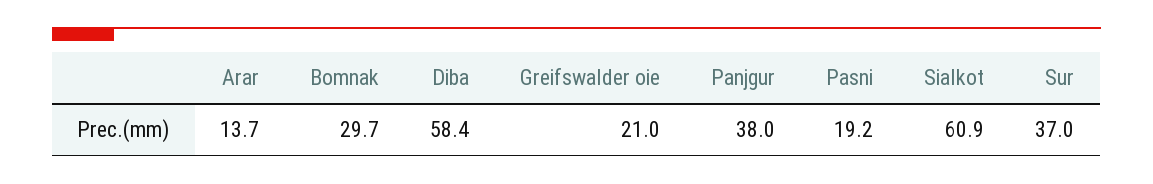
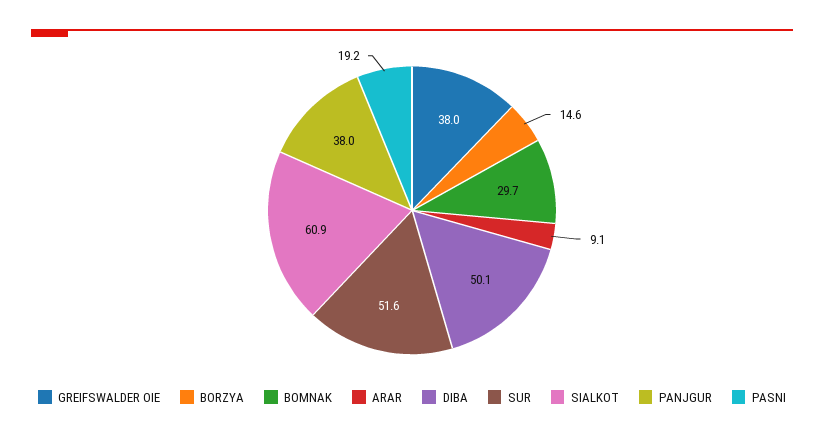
  {
-   "Arar": 13.7,
+   "Arar": 9.1,
    "Bomnak": 29.7,
-   "Diba": 58.4,
+   "Diba": 50.1,
-   "Greifswalder oie": 21,
+   "Greifswalder oie": 38,
    "Panjgur": 38,
    "Pasni": 19.2,
    "Sialkot": 60.9,
-   "Sur": 37
+   "Sur": 51.6,
+   "BORZYA": 14.6
  }

